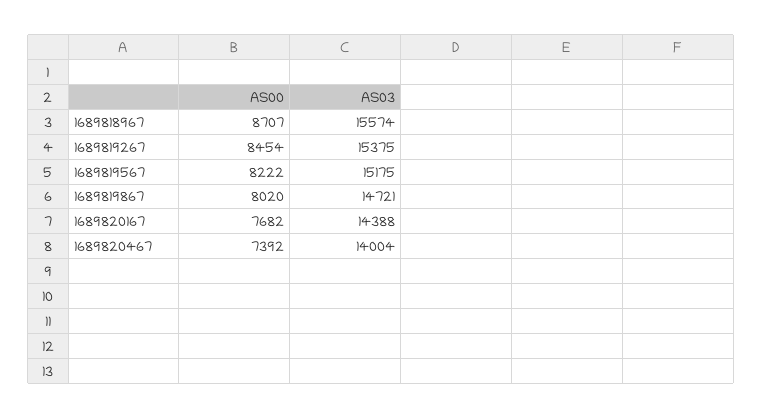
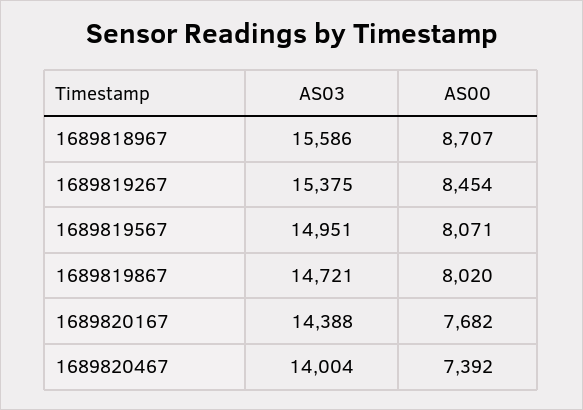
  {
    "AS00": {
      "1689818967": 8707,
      "1689819267": 8454,
-     "1689819567": 8222,
+     "1689819567": 8071,
      "1689819867": 8020,
      "1689820167": 7682,
      "1689820467": 7392
    },
    "AS03": {
-     "1689818967": 15574,
+     "1689818967": 15586,
      "1689819267": 15375,
-     "1689819567": 15175,
+     "1689819567": 14951,
      "1689819867": 14721,
      "1689820167": 14388,
      "1689820467": 14004
    }
  }

